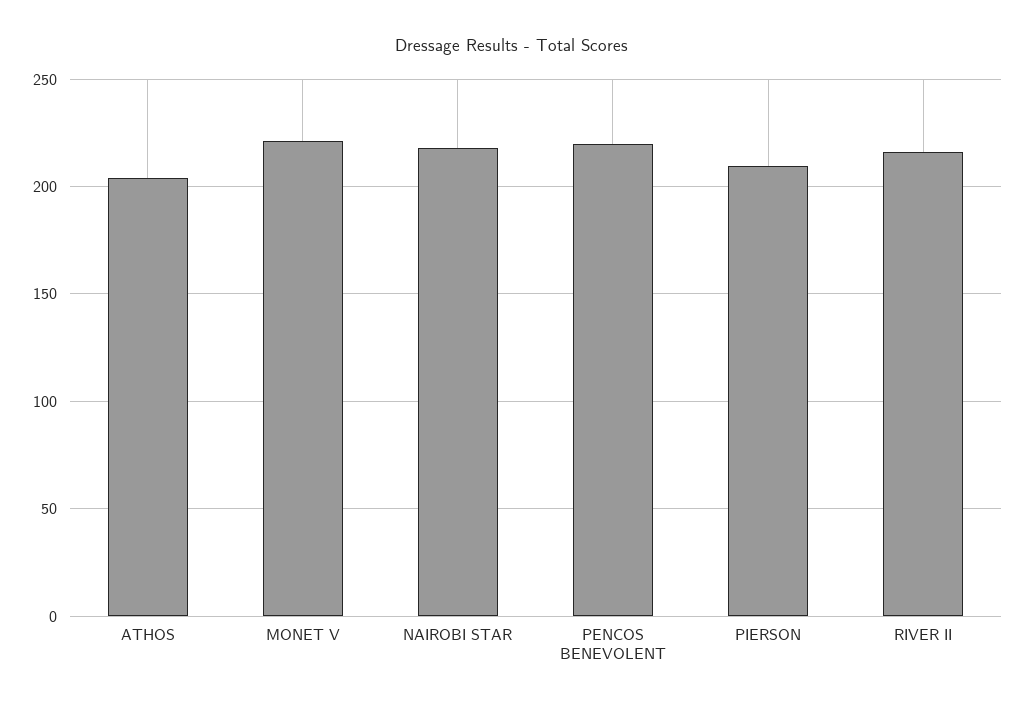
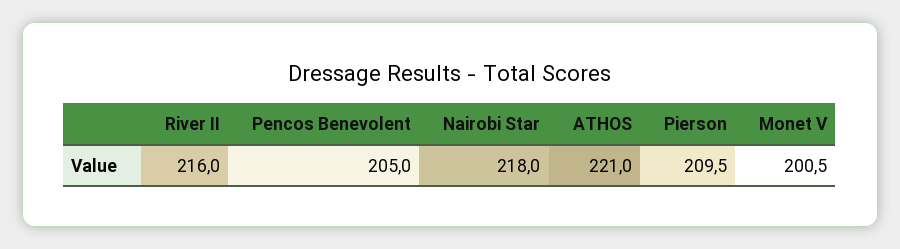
  {
-   "ATHOS": 205,
+   "ATHOS": 221,
-   "MONET V": 220,
+   "MONET V": 200.5,
    "NAIROBI STAR": 218,
-   "PENCOS BENEVOLENT": 220,
+   "PENCOS BENEVOLENT": 205,
    "PIERSON": 209.5,
    "RIVER II": 216
  }

